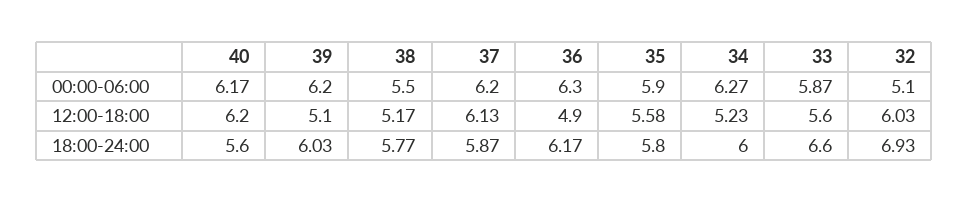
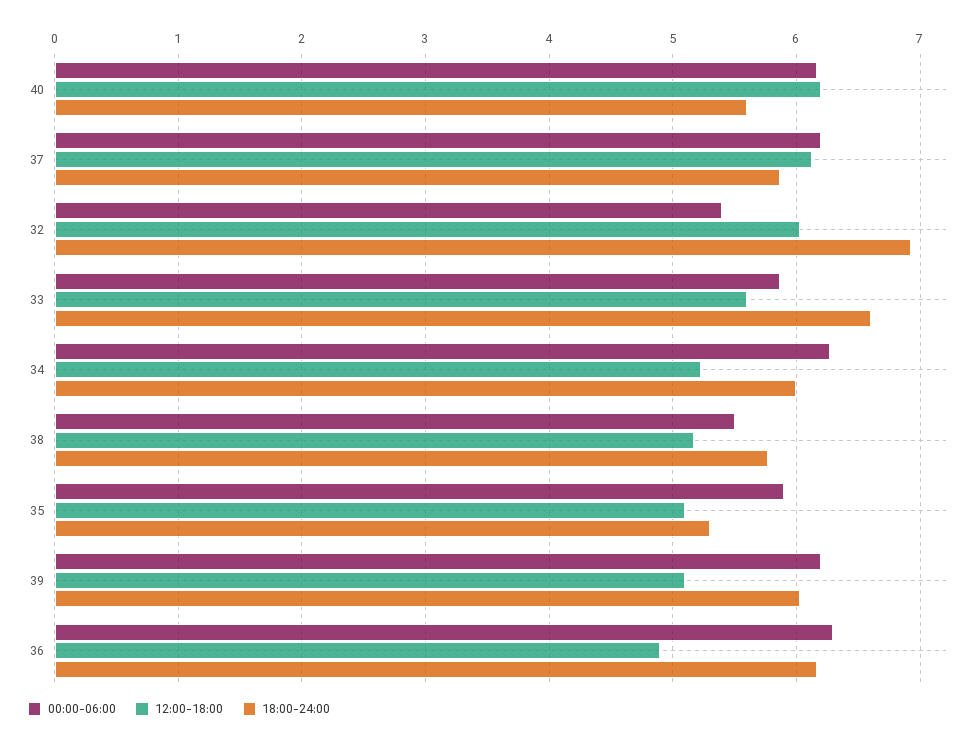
  {
    "00:00-06:00": {
      "40": 6.17,
      "39": 6.2,
      "38": 5.5,
      "37": 6.2,
      "36": 6.3,
      "35": 5.9,
      "34": 6.27,
      "33": 5.87,
-     "32": 5.1
+     "32": 5.4
    },
    "12:00-18:00": {
      "40": 6.2,
      "39": 5.1,
      "38": 5.17,
      "37": 6.13,
      "36": 4.9,
-     "35": 5.58,
+     "35": 5.1,
      "34": 5.23,
      "33": 5.6,
      "32": 6.03
    },
    "18:00-24:00": {
      "40": 5.6,
      "39": 6.03,
      "38": 5.77,
      "37": 5.87,
      "36": 6.17,
-     "35": 5.8,
+     "35": 5.3,
      "34": 6,
      "33": 6.6,
      "32": 6.93
    }
  }

